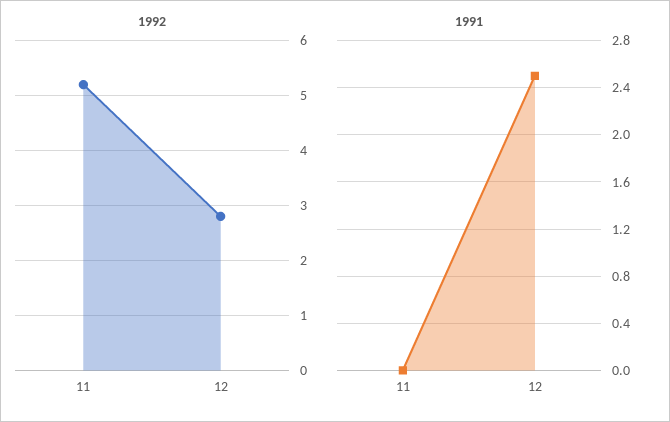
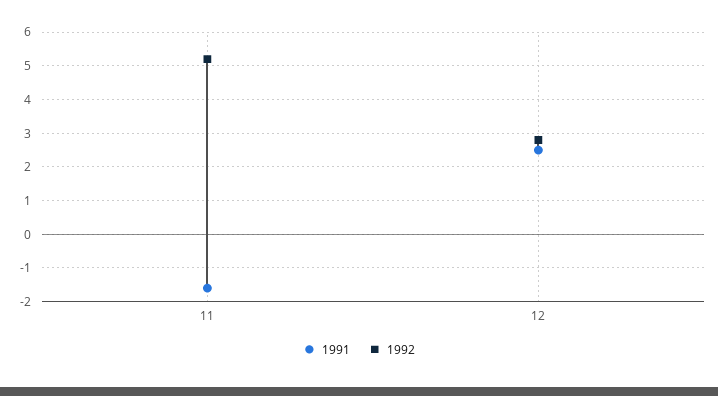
  {
    "1992": {
      "11": 5,
      "12": 3
    },
    "1991": {
-     "11": 0,
+     "11": -1.5,
      "12": 2.5
    }
  }

